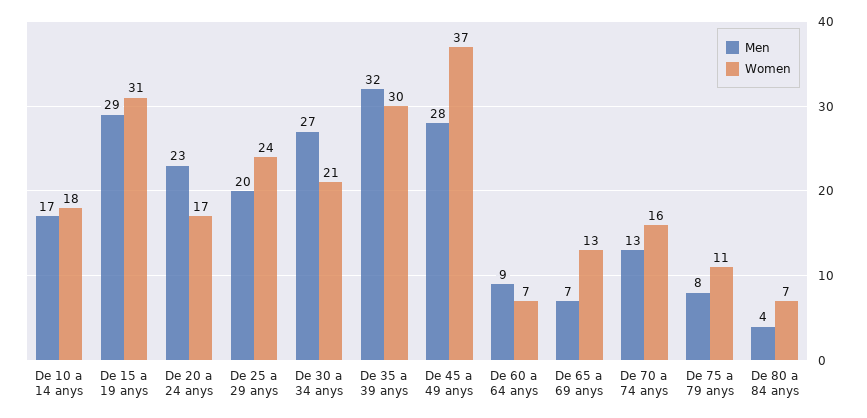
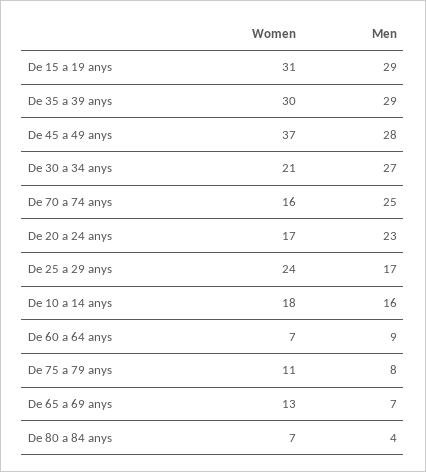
  {
    "Men": {
-     "De 10 a 14 anys": 17,
+     "De 10 a 14 anys": 16,
      "De 15 a 19 anys": 29,
      "De 20 a 24 anys": 23,
-     "De 25 a 29 anys": 20,
+     "De 25 a 29 anys": 17,
      "De 30 a 34 anys": 27,
-     "De 35 a 39 anys": 32,
+     "De 35 a 39 anys": 29,
      "De 45 a 49 anys": 28,
      "De 60 a 64 anys": 9,
      "De 65 a 69 anys": 7,
-     "De 70 a 74 anys": 13,
+     "De 70 a 74 anys": 25,
      "De 75 a 79 anys": 8,
      "De 80 a 84 anys": 4
    },
    "Women": {
      "De 10 a 14 anys": 18,
      "De 15 a 19 anys": 31,
      "De 20 a 24 anys": 17,
      "De 25 a 29 anys": 24,
      "De 30 a 34 anys": 21,
      "De 35 a 39 anys": 30,
      "De 45 a 49 anys": 37,
      "De 60 a 64 anys": 7,
      "De 65 a 69 anys": 13,
      "De 70 a 74 anys": 16,
      "De 75 a 79 anys": 11,
      "De 80 a 84 anys": 7
    }
  }

